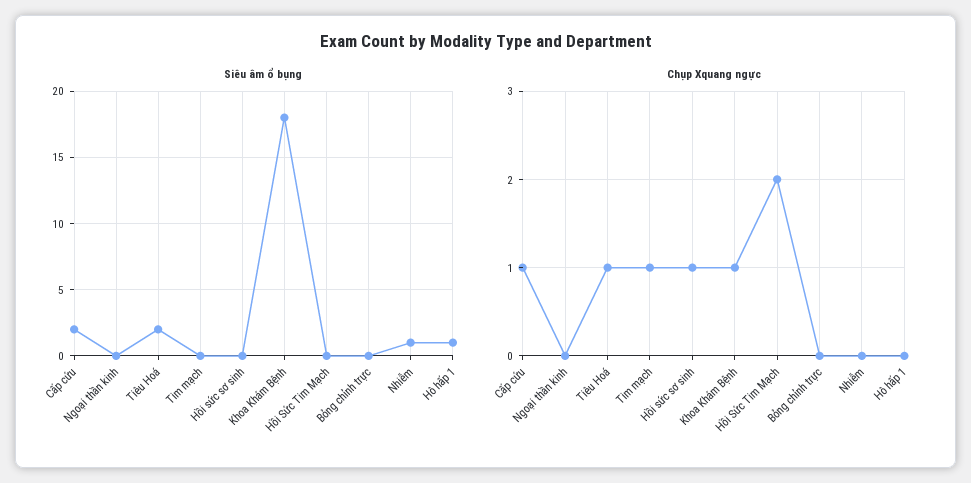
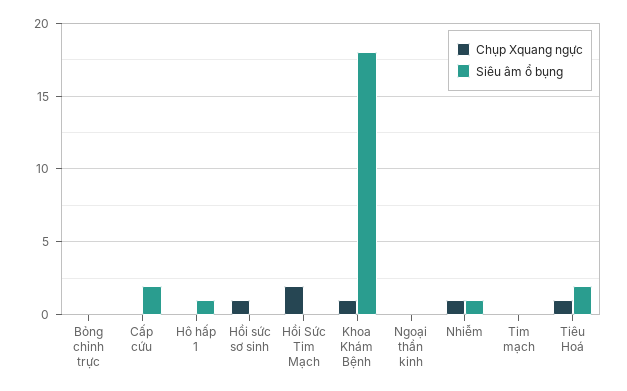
  {
    "Siêu âm ổ bụng": {
      "Cấp cứu": 2,
      "Ngoại thần kinh": 0,
      "Tiêu Hoá": 2,
      "Tim mạch": 0,
      "Hồi sức sơ sinh": 0,
      "Khoa Khám Bệnh": 18,
      "Hồi Sức Tim Mạch": 0,
      "Bỏng chỉnh trực": 0,
      "Nhiễm": 1,
      "Hô hấp 1": 1
    },
    "Chụp Xquang ngực": {
-     "Cấp cứu": 1,
+     "Cấp cứu": 0,
      "Ngoại thần kinh": 0,
      "Tiêu Hoá": 1,
-     "Tim mạch": 1,
+     "Tim mạch": 0,
      "Hồi sức sơ sinh": 1,
      "Khoa Khám Bệnh": 1,
      "Hồi Sức Tim Mạch": 2,
      "Bỏng chỉnh trực": 0,
-     "Nhiễm": 0,
+     "Nhiễm": 1,
      "Hô hấp 1": 0
    }
  }

